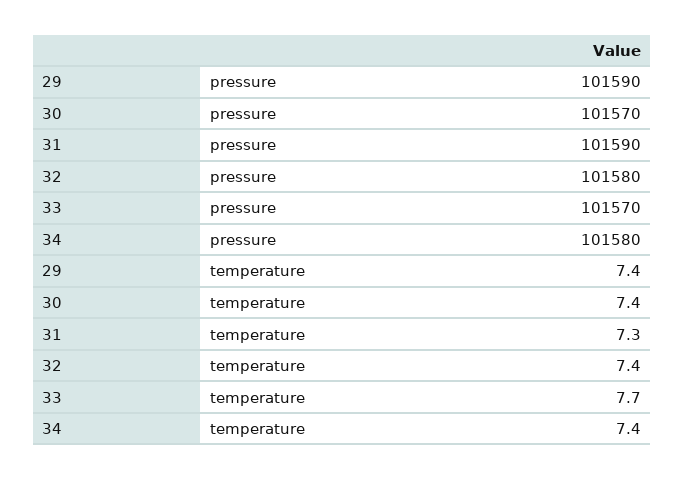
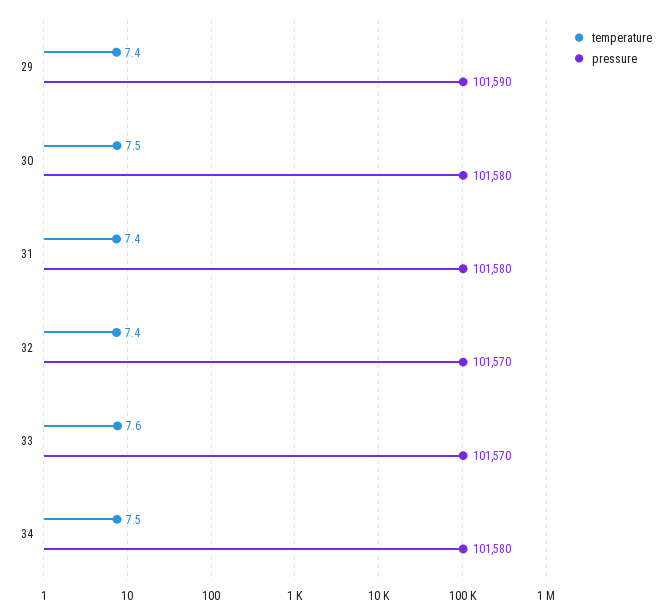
  {
    "pressure": {
      "29": 101590,
-     "30": 101570,
+     "30": 101580,
-     "31": 101590,
+     "31": 101580,
-     "32": 101580,
+     "32": 101570,
      "33": 101570,
      "34": 101580
    },
    "temperature": {
      "29": 7.4,
-     "30": 7.4,
+     "30": 7.5,
-     "31": 7.3,
+     "31": 7.4,
      "32": 7.4,
-     "33": 7.7,
+     "33": 7.6,
-     "34": 7.4
+     "34": 7.5
    }
  }

